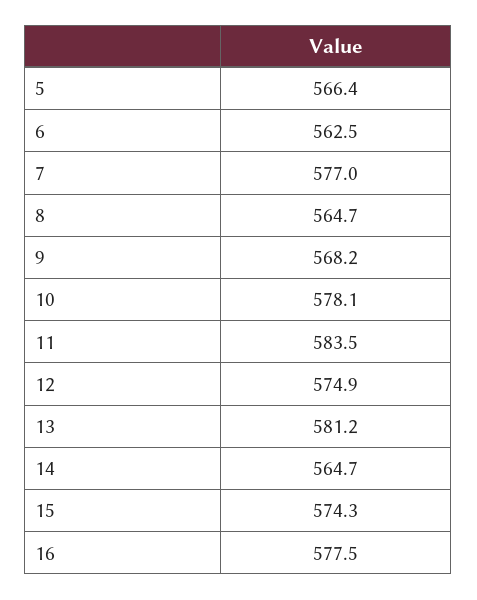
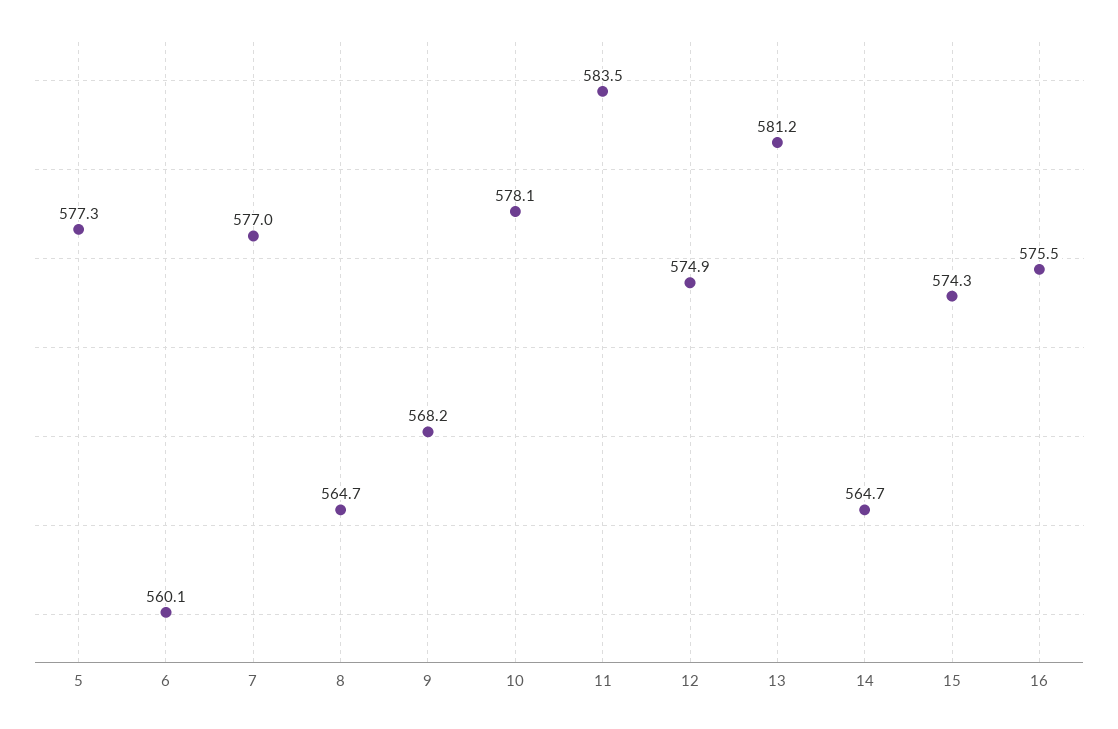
  {
-   "5": 566.4,
+   "5": 577.3,
-   "6": 562.5,
+   "6": 560.1,
    "7": 577,
    "8": 564.7,
    "9": 568.2,
    "10": 578.1,
    "11": 583.5,
    "12": 574.9,
    "13": 581.2,
    "14": 564.7,
    "15": 574.3,
-   "16": 577.5
+   "16": 575.5
  }

